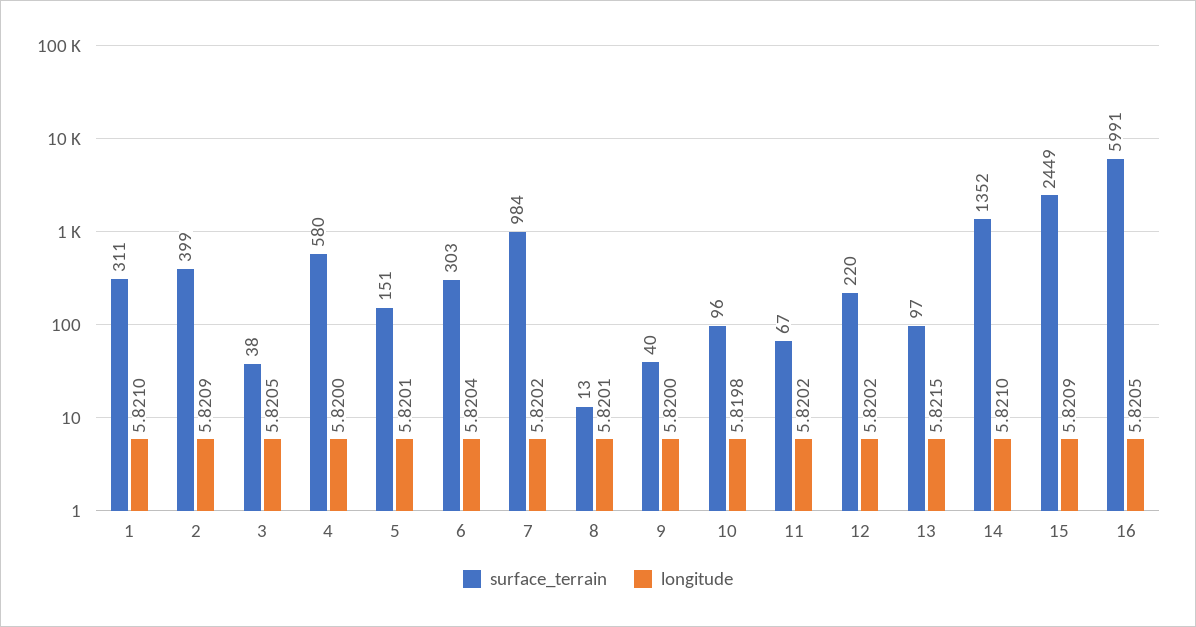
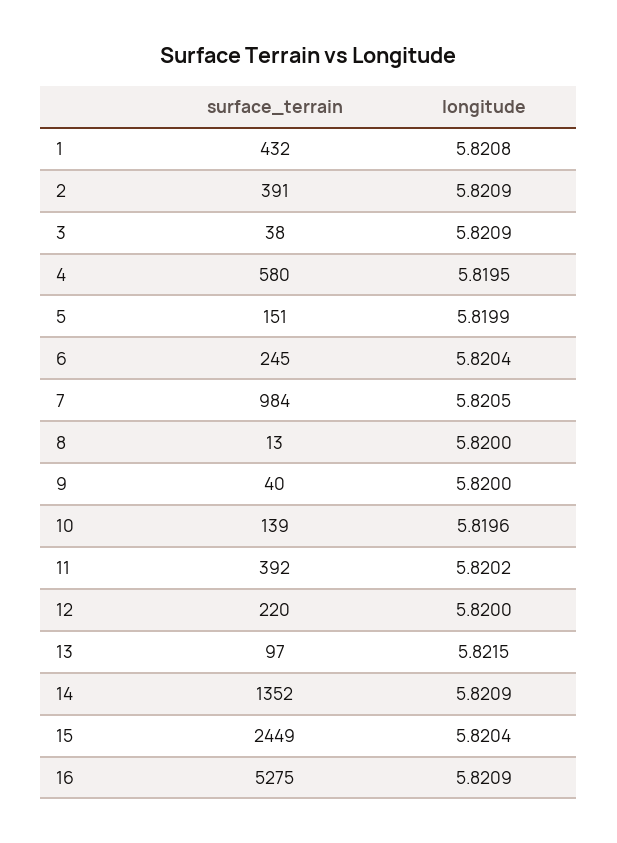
  {
    "surface_terrain": {
-     "1": 311,
+     "1": 432,
-     "2": 399,
+     "2": 391,
      "3": 38,
      "4": 580,
      "5": 151,
-     "6": 303,
+     "6": 245,
      "7": 984,
      "8": 13,
      "9": 40,
-     "10": 96,
+     "10": 139,
-     "11": 67,
+     "11": 392,
      "12": 220,
      "13": 97,
      "14": 1352,
      "15": 2449,
-     "16": 5991
+     "16": 5275
    },
    "longitude": {
-     "1": 5.821,
+     "1": 5.8208,
      "2": 5.8209,
-     "3": 5.8205,
+     "3": 5.8209,
-     "4": 5.82,
+     "4": 5.8195,
-     "5": 5.8201,
+     "5": 5.8199,
      "6": 5.8204,
-     "7": 5.8202,
+     "7": 5.8205,
-     "8": 5.8201,
+     "8": 5.82,
      "9": 5.82,
-     "10": 5.8198,
+     "10": 5.8196,
      "11": 5.8202,
-     "12": 5.8202,
+     "12": 5.82,
      "13": 5.8215,
-     "14": 5.821,
+     "14": 5.8209,
-     "15": 5.8209,
+     "15": 5.8204,
-     "16": 5.8205
+     "16": 5.8209
    }
  }

